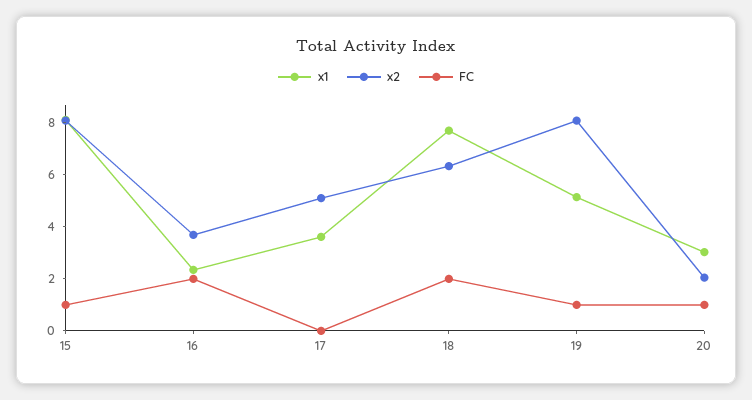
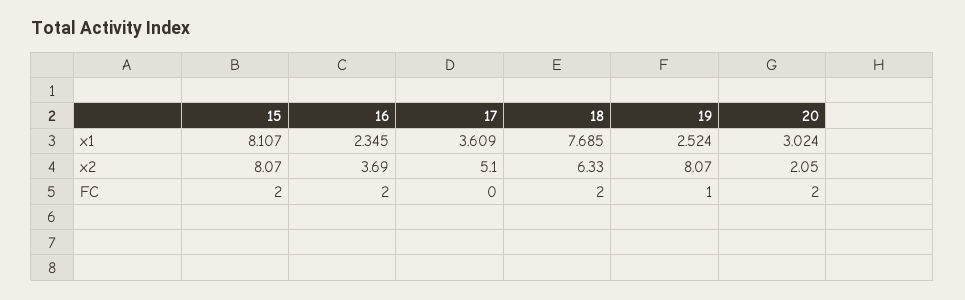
  {
    "x1": {
      "15": 8.107,
      "16": 2.345,
      "17": 3.609,
      "18": 7.685,
-     "19": 5,
+     "19": 2.524,
      "20": 3.024
    },
    "x2": {
      "15": 8.07,
      "16": 3.69,
      "17": 5.1,
      "18": 6.33,
      "19": 8.07,
      "20": 2.05
    },
    "FC": {
-     "15": 1,
+     "15": 2,
      "16": 2,
      "17": 0,
      "18": 2,
      "19": 1,
-     "20": 1
+     "20": 2
    }
  }

